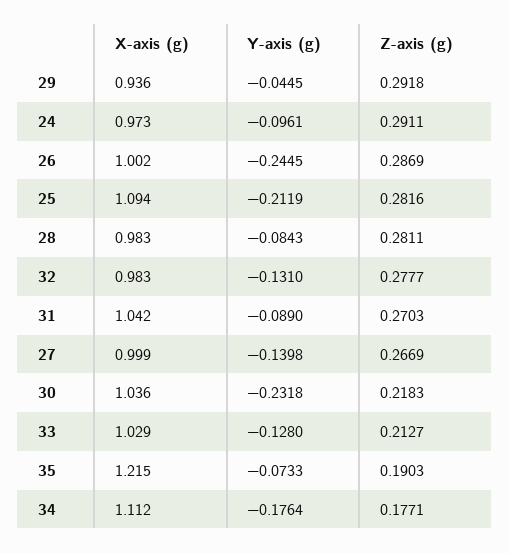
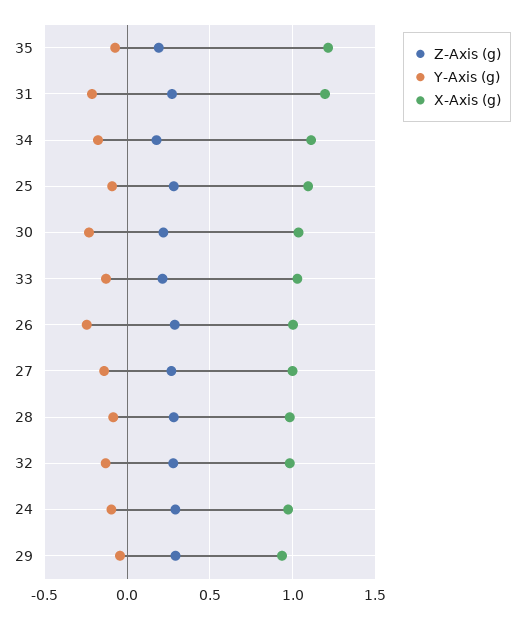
  {
    "X-axis (g)": {
      "29": 0.936,
      "24": 0.973,
      "26": 1.002,
      "25": 1.094,
      "28": 0.983,
      "32": 0.983,
-     "31": 1.042,
+     "31": 1.2,
      "27": 0.999,
      "30": 1.036,
      "33": 1.029,
      "35": 1.215,
      "34": 1.112
    },
    "Y-axis (g)": {
      "29": -0.0445,
      "24": -0.0961,
      "26": -0.2445,
-     "25": -0.2119,
+     "25": -0.1,
      "28": -0.0843,
      "32": -0.131,
-     "31": -0.089,
+     "31": -0.2,
      "27": -0.1398,
      "30": -0.2318,
      "33": -0.128,
      "35": -0.0733,
      "34": -0.1764
    },
    "Z-axis (g)": {
      "29": 0.2918,
      "24": 0.2911,
      "26": 0.2869,
      "25": 0.2816,
      "28": 0.2811,
      "32": 0.2777,
      "31": 0.2703,
      "27": 0.2669,
      "30": 0.2183,
      "33": 0.2127,
      "35": 0.1903,
      "34": 0.1771
    }
  }

